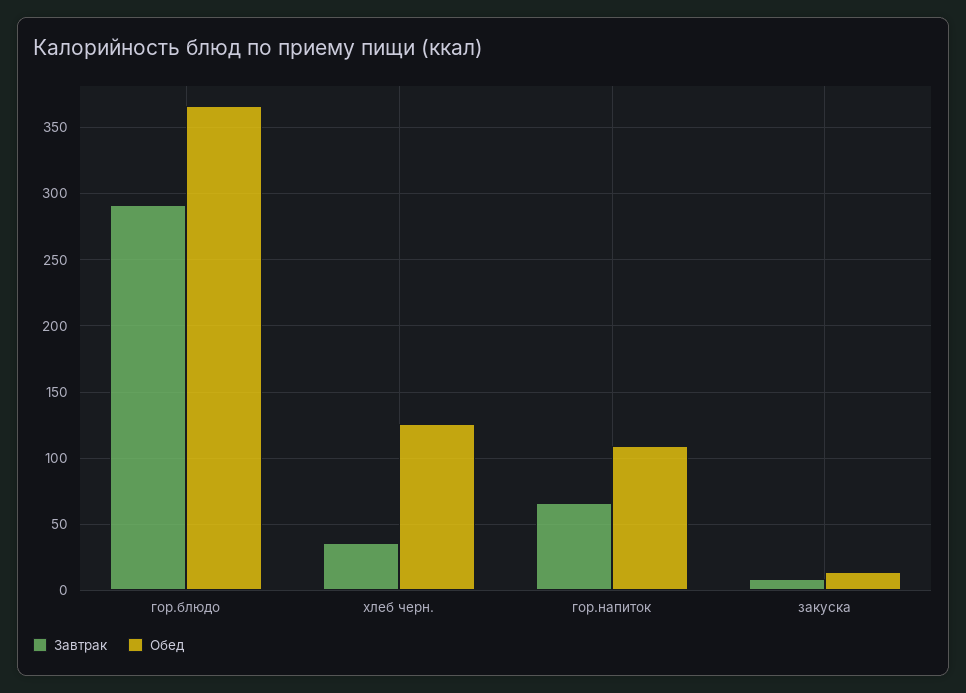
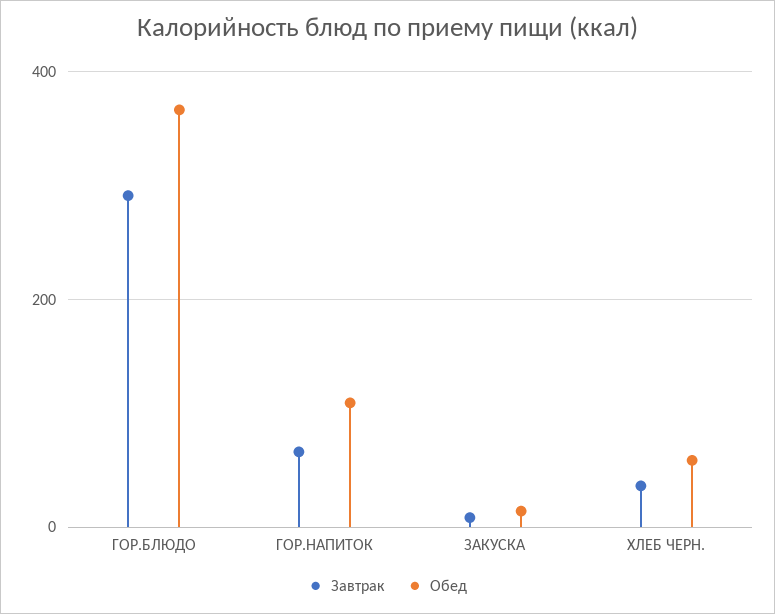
  {
    "Завтрак": {
      "гор.блюдо": 290,
      "хлеб черн.": 35,
      "гор.напиток": 65,
      "закуска": 10
    },
    "Обед": {
      "гор.блюдо": 365,
-     "хлеб черн.": 125,
+     "хлеб черн.": 60,
      "гор.напиток": 110,
      "закуска": 15
    }
  }

